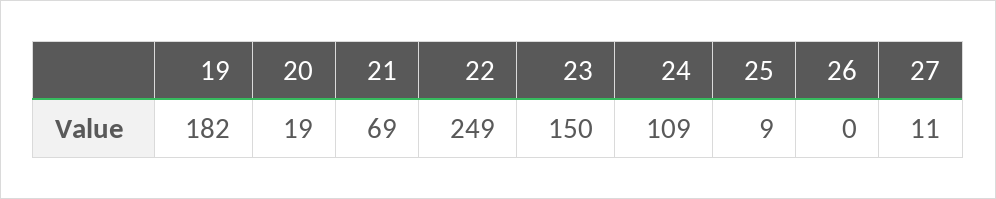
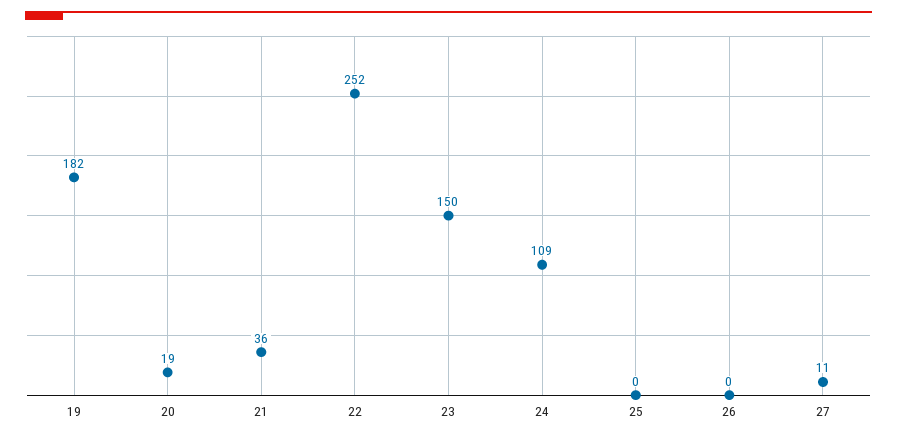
  {
    "19": 182,
    "20": 19,
-   "21": 69,
+   "21": 36,
-   "22": 249,
+   "22": 252,
    "23": 150,
    "24": 109,
-   "25": 9,
+   "25": 0,
    "26": 0,
    "27": 11
  }

